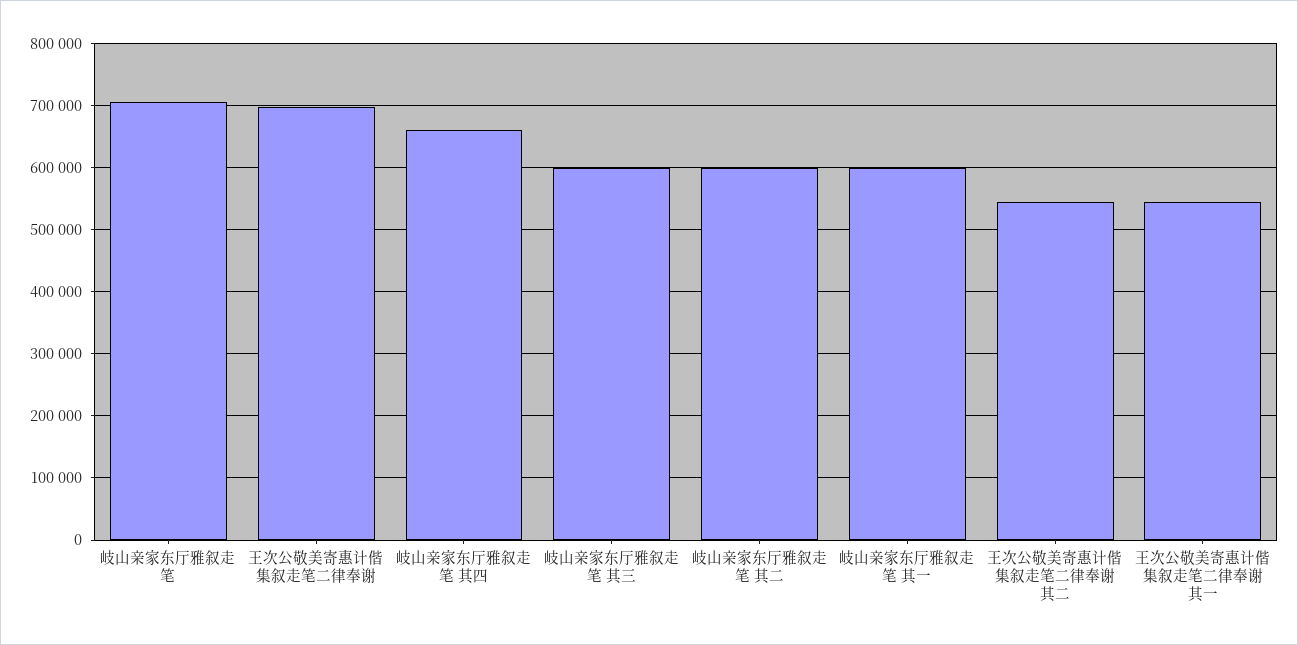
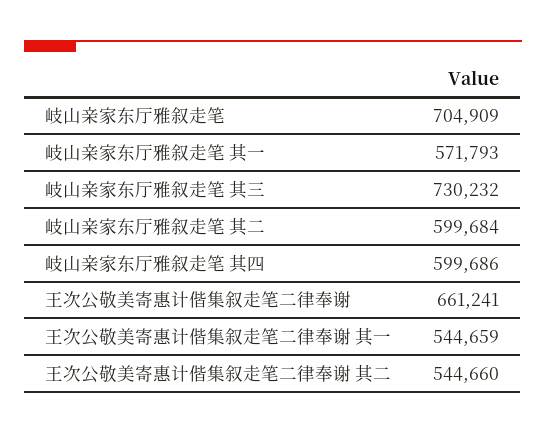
  {
    "岐山亲家东厅雅叙走笔": 704909,
-   "王次公敬美寄惠计偕集叙走笔二律奉谢": 700000,
+   "王次公敬美寄惠计偕集叙走笔二律奉谢": 661241,
-   "岐山亲家东厅雅叙走笔 其四": 660000,
+   "岐山亲家东厅雅叙走笔 其四": 599686,
-   "岐山亲家东厅雅叙走笔 其三": 600000,
+   "岐山亲家东厅雅叙走笔 其三": 730232,
    "岐山亲家东厅雅叙走笔 其二": 599684,
-   "岐山亲家东厅雅叙走笔 其一": 600000,
+   "岐山亲家东厅雅叙走笔 其一": 571793,
    "王次公敬美寄惠计偕集叙走笔二律奉谢 其二": 544660,
    "王次公敬美寄惠计偕集叙走笔二律奉谢 其一": 544659
  }

